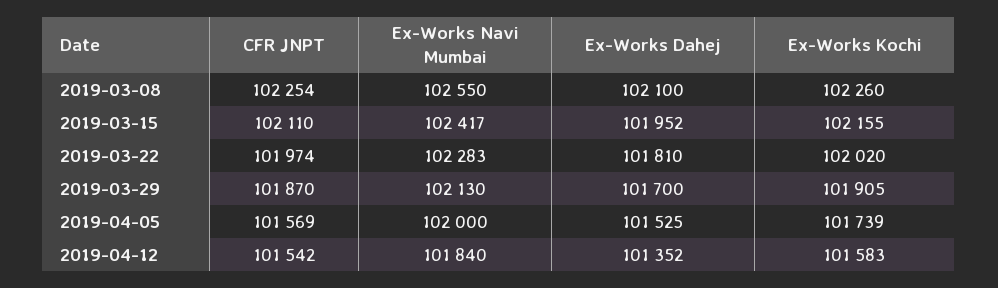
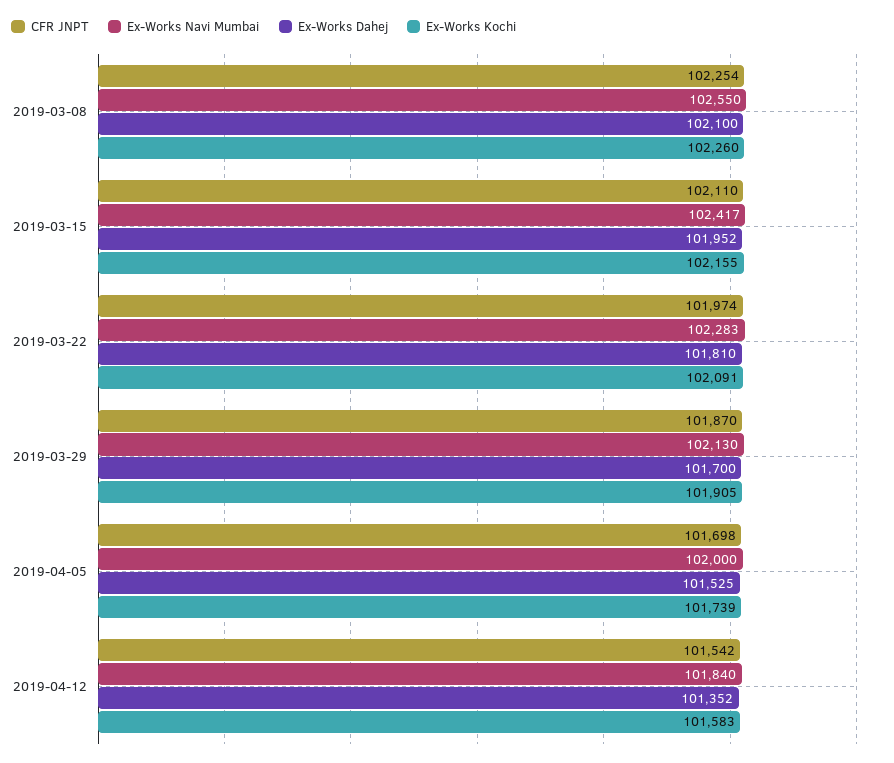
  {
    "CFR JNPT": {
      "2019-03-08": 102254,
      "2019-03-15": 102110,
      "2019-03-22": 101974,
      "2019-03-29": 101870,
-     "2019-04-05": 101569,
+     "2019-04-05": 101698,
      "2019-04-12": 101542
    },
    "Ex-Works Navi Mumbai": {
      "2019-03-08": 102550,
      "2019-03-15": 102417,
      "2019-03-22": 102283,
      "2019-03-29": 102130,
      "2019-04-05": 102000,
      "2019-04-12": 101840
    },
    "Ex-Works Dahej": {
      "2019-03-08": 102100,
      "2019-03-15": 101952,
      "2019-03-22": 101810,
      "2019-03-29": 101700,
      "2019-04-05": 101525,
      "2019-04-12": 101352
    },
    "Ex-Works Kochi": {
      "2019-03-08": 102260,
      "2019-03-15": 102155,
-     "2019-03-22": 102020,
+     "2019-03-22": 102091,
      "2019-03-29": 101905,
      "2019-04-05": 101739,
      "2019-04-12": 101583
    }
  }

